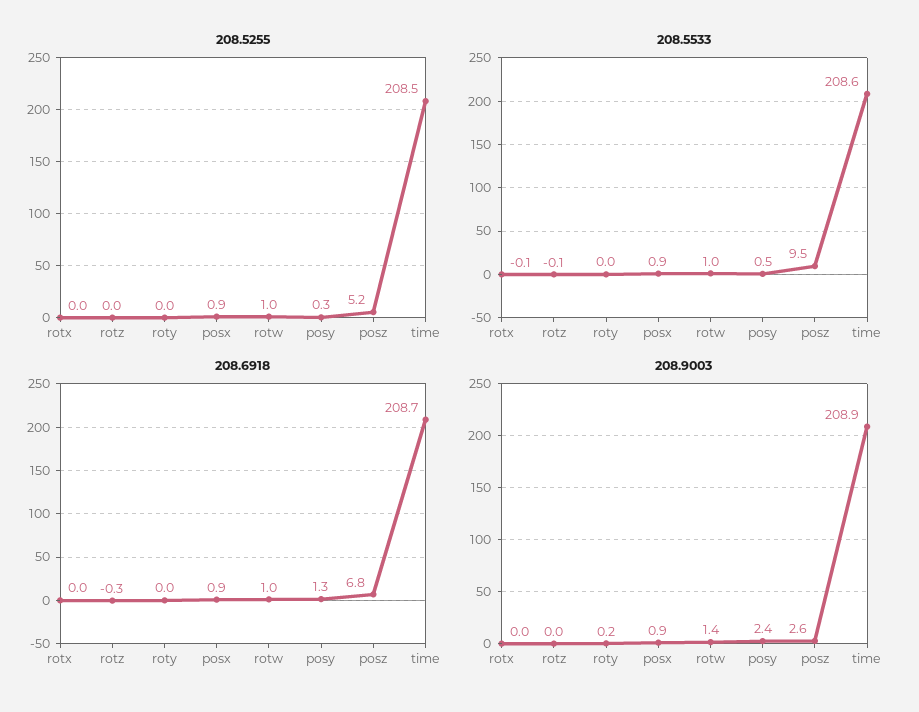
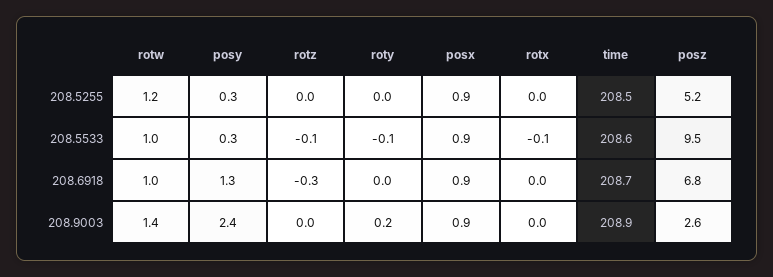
  {
    "208.5255": {
      "rotx": 0,
      "rotz": 0,
      "roty": 0,
      "posx": 0.9,
-     "rotw": 1,
+     "rotw": 1.2,
      "posy": 0.3,
      "posz": 5.2,
      "time": 208.5
    },
    "208.5533": {
      "rotx": -0.1,
      "rotz": -0.1,
-     "roty": 0,
+     "roty": -0.1,
      "posx": 0.9,
      "rotw": 1,
-     "posy": 0.5,
+     "posy": 0.3,
      "posz": 9.5,
      "time": 208.6
    },
    "208.6918": {
      "rotx": 0,
      "rotz": -0.3,
      "roty": 0,
      "posx": 0.9,
      "rotw": 1,
      "posy": 1.3,
      "posz": 6.8,
      "time": 208.7
    },
    "208.9003": {
      "rotx": 0,
      "rotz": 0,
      "roty": 0.2,
      "posx": 0.9,
      "rotw": 1.4,
      "posy": 2.4,
      "posz": 2.6,
      "time": 208.9
    }
  }

